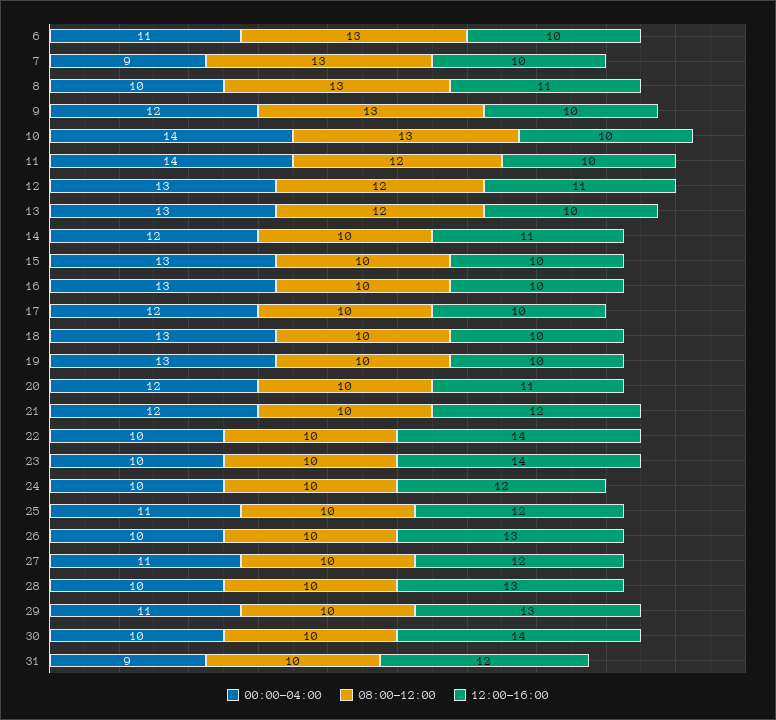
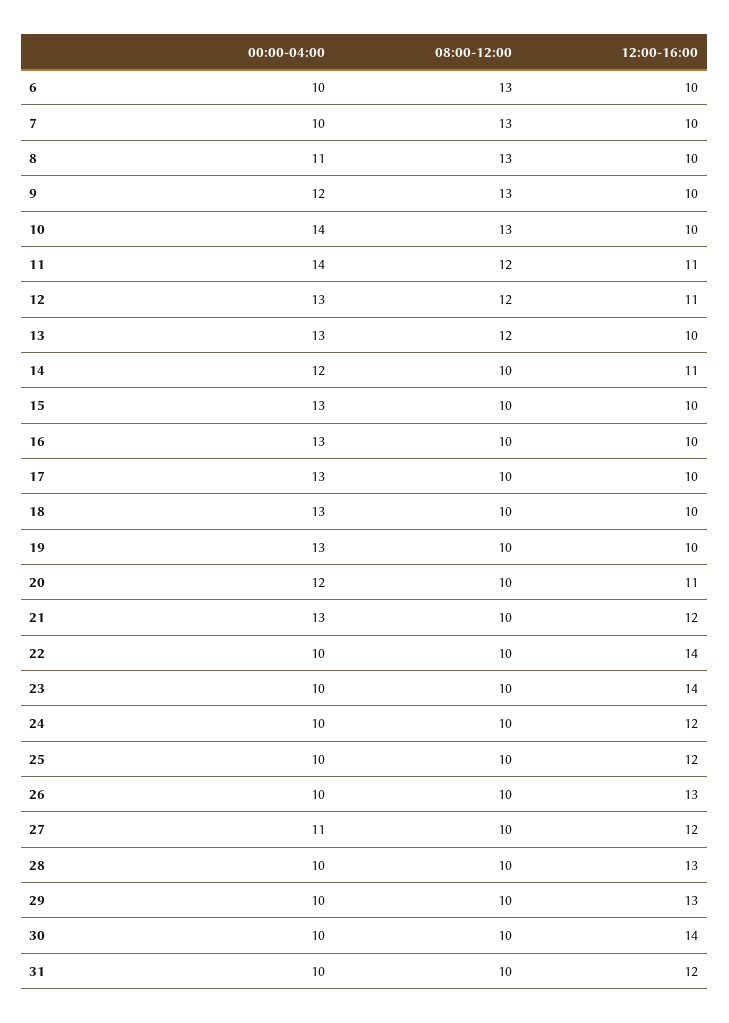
  {
    "00:00-04:00": {
-     "6": 11,
+     "6": 10,
-     "7": 9,
+     "7": 10,
-     "8": 10,
+     "8": 11,
      "9": 12,
      "10": 14,
      "11": 14,
      "12": 13,
      "13": 13,
      "14": 12,
      "15": 13,
      "16": 13,
-     "17": 12,
+     "17": 13,
      "18": 13,
      "19": 13,
      "20": 12,
-     "21": 12,
+     "21": 13,
      "22": 10,
      "23": 10,
      "24": 10,
-     "25": 11,
+     "25": 10,
      "26": 10,
      "27": 11,
      "28": 10,
-     "29": 11,
+     "29": 10,
      "30": 10,
-     "31": 9
+     "31": 10
    },
    "08:00-12:00": {
      "6": 13,
      "7": 13,
      "8": 13,
      "9": 13,
      "10": 13,
      "11": 12,
      "12": 12,
      "13": 12,
      "14": 10,
      "15": 10,
      "16": 10,
      "17": 10,
      "18": 10,
      "19": 10,
      "20": 10,
      "21": 10,
      "22": 10,
      "23": 10,
      "24": 10,
      "25": 10,
      "26": 10,
      "27": 10,
      "28": 10,
      "29": 10,
      "30": 10,
      "31": 10
    },
    "12:00-16:00": {
      "6": 10,
      "7": 10,
-     "8": 11,
+     "8": 10,
      "9": 10,
      "10": 10,
-     "11": 10,
+     "11": 11,
      "12": 11,
      "13": 10,
      "14": 11,
      "15": 10,
      "16": 10,
      "17": 10,
      "18": 10,
      "19": 10,
      "20": 11,
      "21": 12,
      "22": 14,
      "23": 14,
      "24": 12,
      "25": 12,
      "26": 13,
      "27": 12,
      "28": 13,
      "29": 13,
      "30": 14,
      "31": 12
    }
  }

